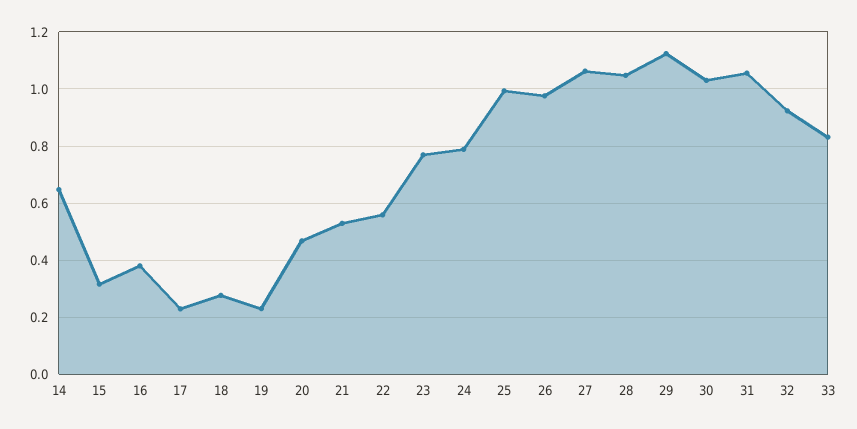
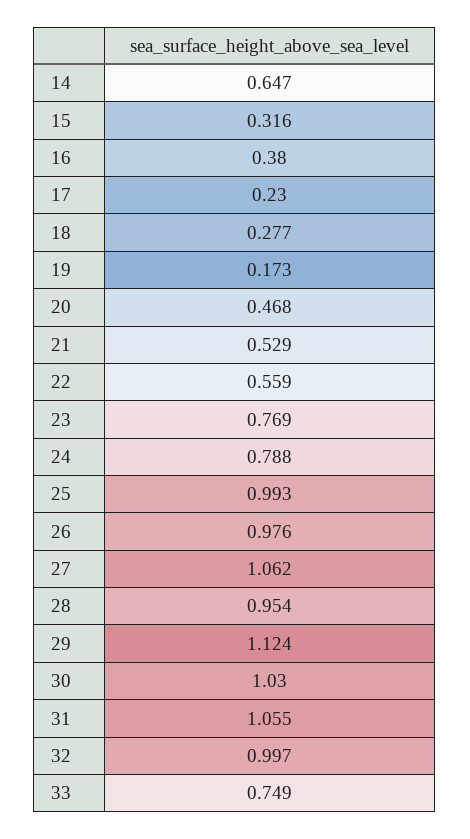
  {
    "14": 0.647,
    "15": 0.316,
    "16": 0.38,
    "17": 0.23,
    "18": 0.277,
-   "19": 0.225,
+   "19": 0.173,
    "20": 0.468,
    "21": 0.529,
    "22": 0.559,
    "23": 0.769,
    "24": 0.788,
    "25": 0.993,
    "26": 0.976,
    "27": 1.062,
-   "28": 1.05,
+   "28": 0.954,
    "29": 1.124,
    "30": 1.03,
    "31": 1.055,
-   "32": 0.925,
+   "32": 0.997,
-   "33": 0.825
+   "33": 0.749
  }

